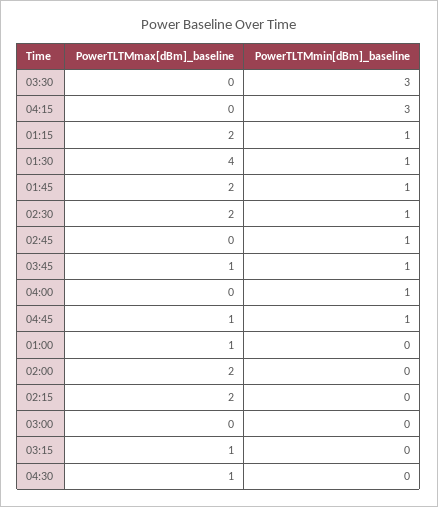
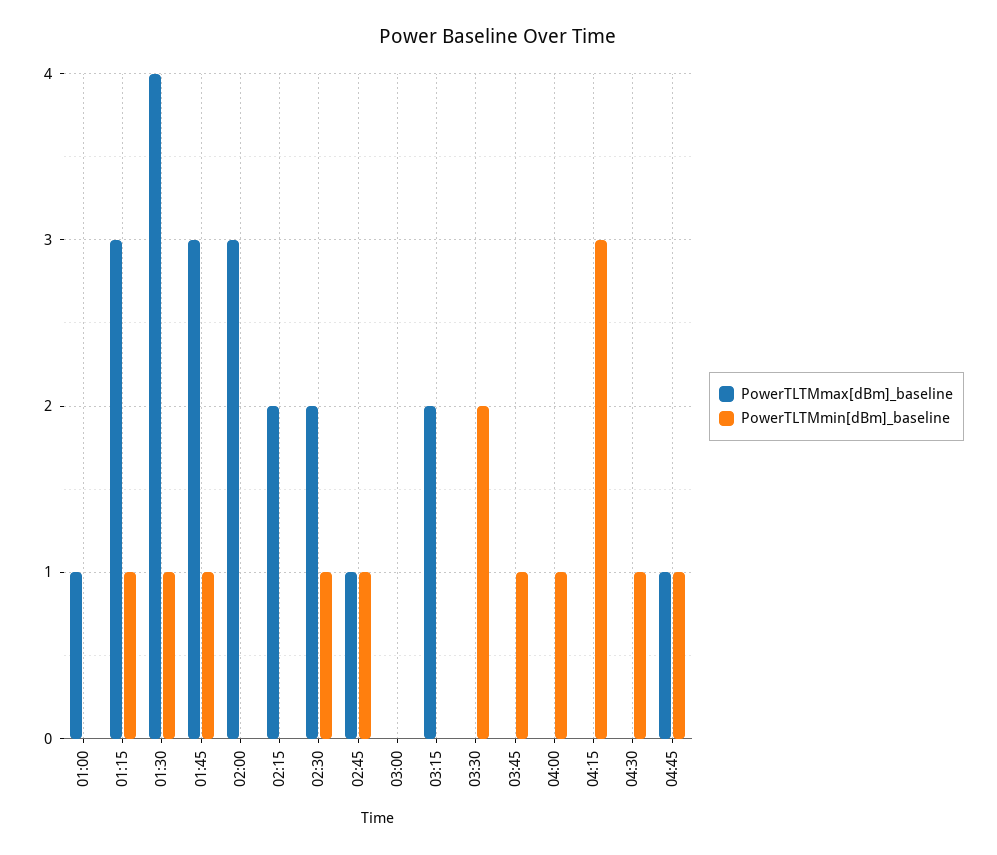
  {
    "PowerTLTMmax[dBm]_baseline": {
      "03:30": 0,
      "04:15": 0,
-     "01:15": 2,
+     "01:15": 3,
      "01:30": 4,
-     "01:45": 2,
+     "01:45": 3,
      "02:30": 2,
-     "02:45": 0,
+     "02:45": 1,
-     "03:45": 1,
+     "03:45": 0,
      "04:00": 0,
      "04:45": 1,
      "01:00": 1,
-     "02:00": 2,
+     "02:00": 3,
      "02:15": 2,
      "03:00": 0,
-     "03:15": 1,
+     "03:15": 2,
-     "04:30": 1
+     "04:30": 0
    },
    "PowerTLTMmin[dBm]_baseline": {
-     "03:30": 3,
+     "03:30": 2,
      "04:15": 3,
      "01:15": 1,
      "01:30": 1,
      "01:45": 1,
      "02:30": 1,
      "02:45": 1,
      "03:45": 1,
      "04:00": 1,
      "04:45": 1,
      "01:00": 0,
      "02:00": 0,
      "02:15": 0,
      "03:00": 0,
      "03:15": 0,
-     "04:30": 0
+     "04:30": 1
    }
  }

